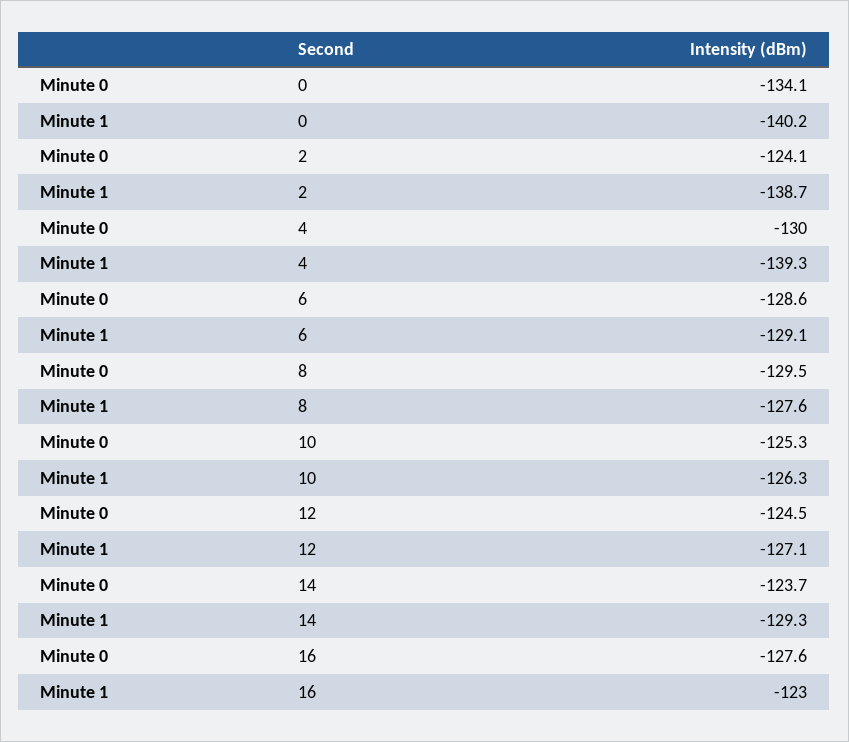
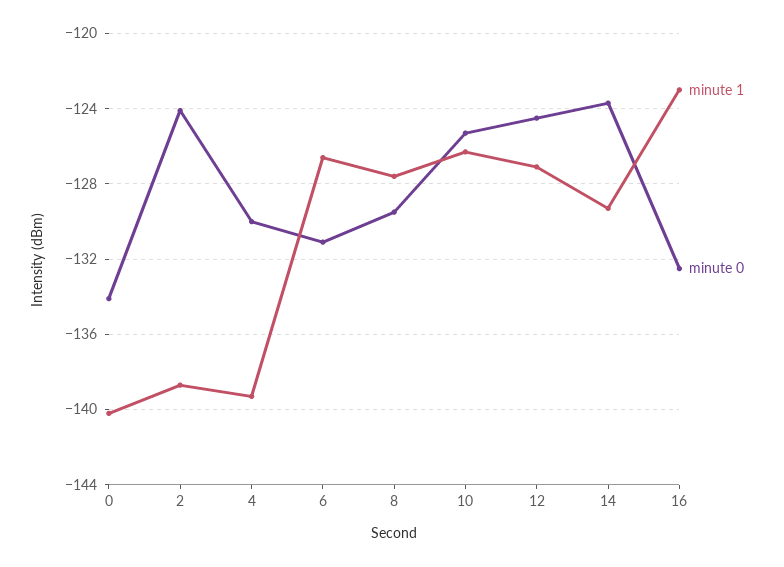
  {
    "Minute 0": {
      "0": -134.1,
      "2": -124.1,
      "4": -130,
-     "6": -128.6,
+     "6": -131,
      "8": -129.5,
      "10": -125.3,
      "12": -124.5,
      "14": -123.7,
-     "16": -127.6
+     "16": -132.5
    },
    "Minute 1": {
      "0": -140.2,
      "2": -138.7,
      "4": -139.3,
-     "6": -129.1,
+     "6": -126.5,
      "8": -127.6,
      "10": -126.3,
      "12": -127.1,
      "14": -129.3,
      "16": -123
    }
  }

